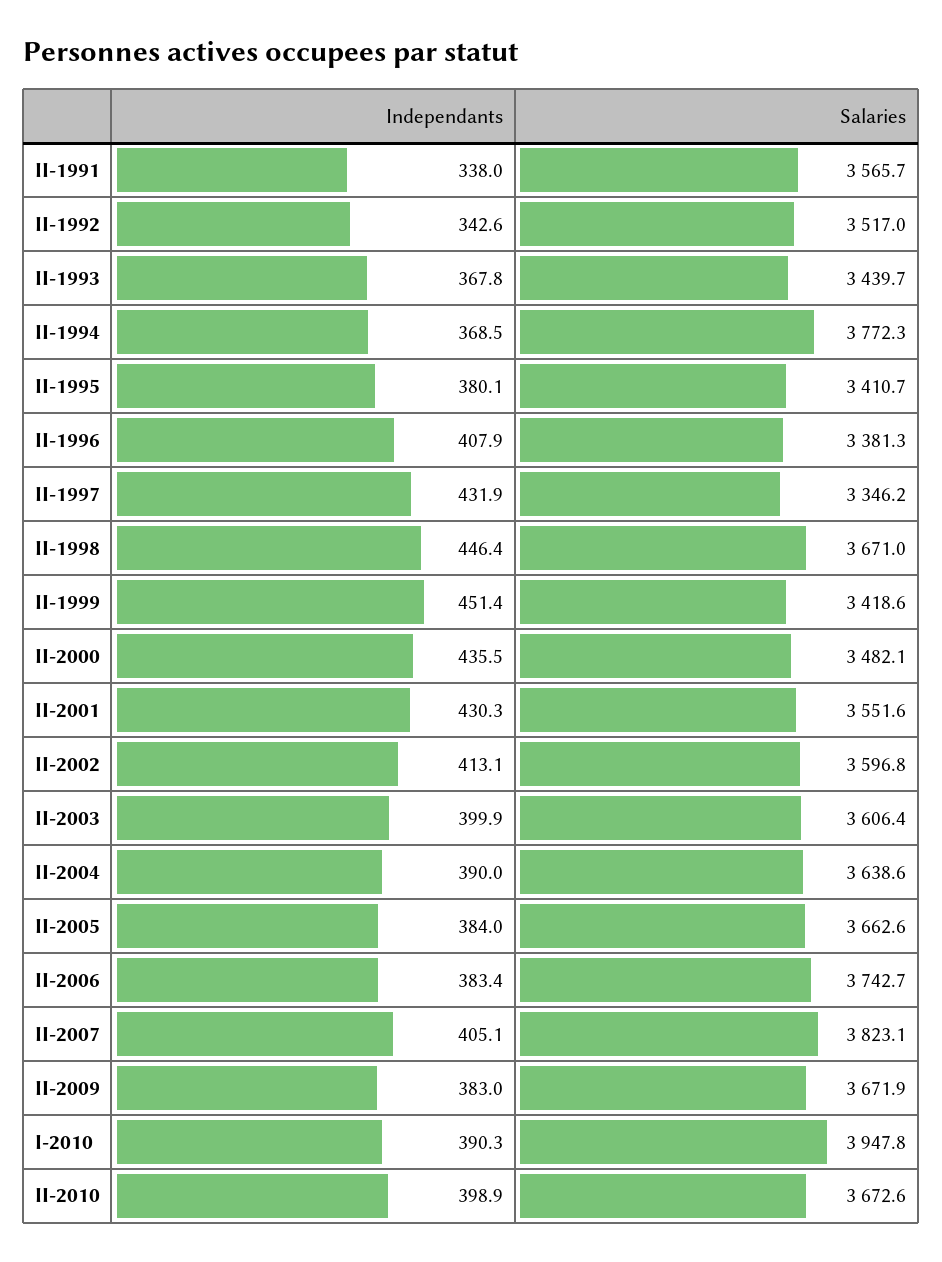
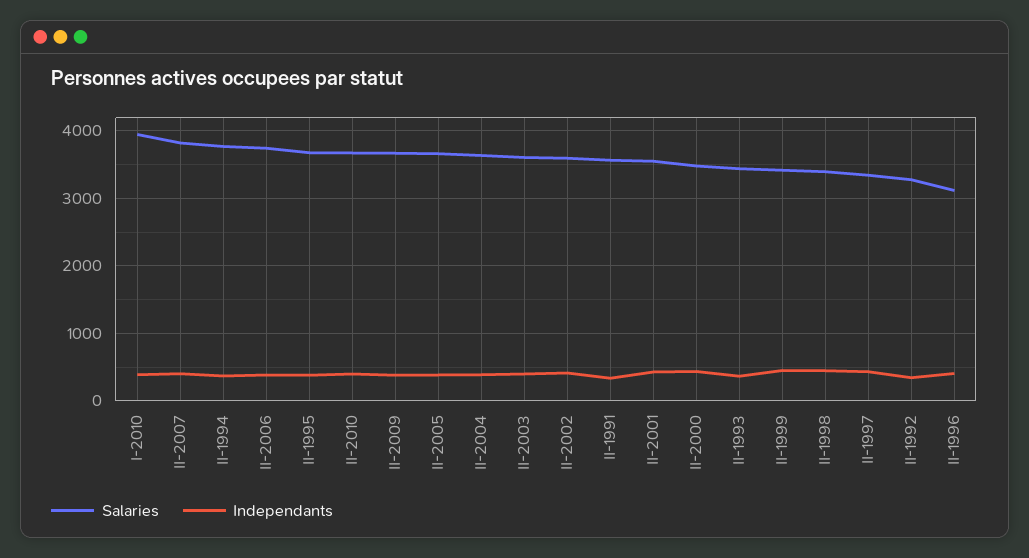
  {
    "Independants": {
      "II-1991": 338,
      "II-1992": 342.6,
      "II-1993": 367.8,
      "II-1994": 368.5,
      "II-1995": 380.1,
      "II-1996": 407.9,
      "II-1997": 431.9,
      "II-1998": 446.4,
      "II-1999": 451.4,
      "II-2000": 435.5,
      "II-2001": 430.3,
      "II-2002": 413.1,
      "II-2003": 399.9,
      "II-2004": 390,
      "II-2005": 384,
      "II-2006": 383.4,
      "II-2007": 405.1,
      "II-2009": 383,
      "I-2010": 390.3,
      "II-2010": 398.9
    },
    "Salaries": {
      "II-1991": 3565.7,
-     "II-1992": 3517,
+     "II-1992": 3300,
      "II-1993": 3439.7,
      "II-1994": 3772.3,
-     "II-1995": 3410.7,
+     "II-1995": 3700,
-     "II-1996": 3381.3,
+     "II-1996": 3100,
      "II-1997": 3346.2,
-     "II-1998": 3671,
+     "II-1998": 3400,
      "II-1999": 3418.6,
      "II-2000": 3482.1,
      "II-2001": 3551.6,
      "II-2002": 3596.8,
      "II-2003": 3606.4,
      "II-2004": 3638.6,
      "II-2005": 3662.6,
      "II-2006": 3742.7,
      "II-2007": 3823.1,
      "II-2009": 3671.9,
      "I-2010": 3947.8,
      "II-2010": 3672.6
    }
  }

